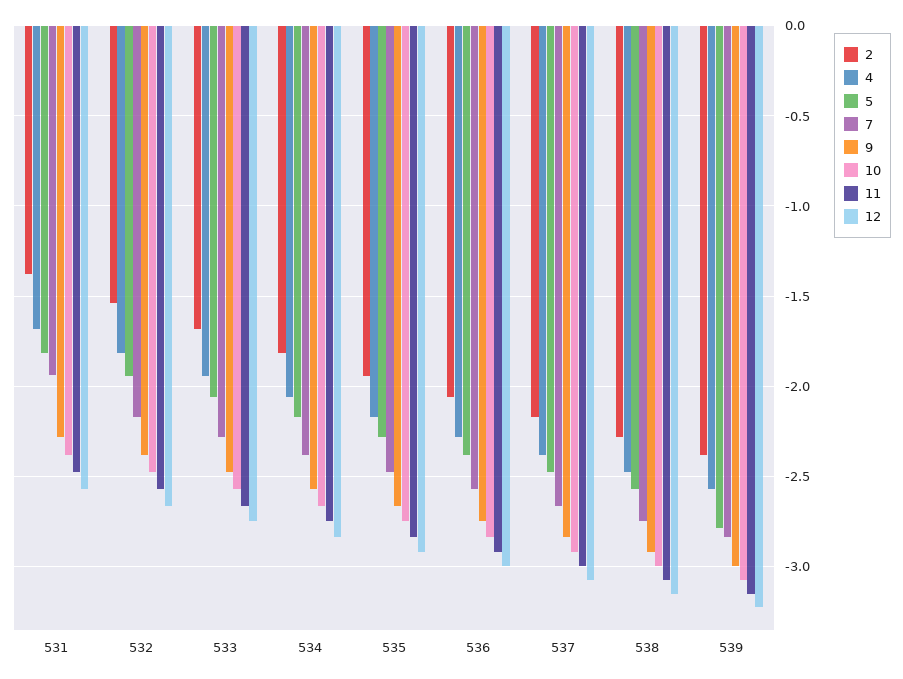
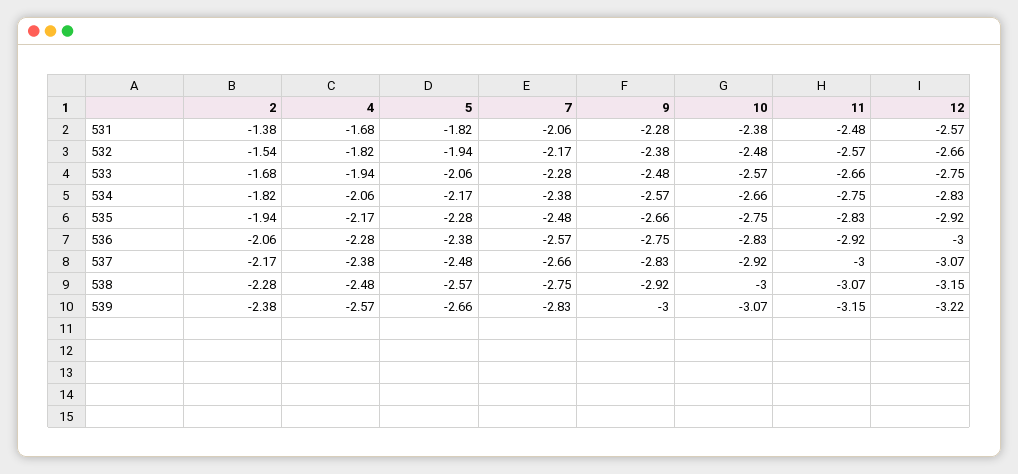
  {
    "2": {
      "531": -1.38,
      "532": -1.54,
      "533": -1.68,
      "534": -1.82,
      "535": -1.94,
      "536": -2.06,
      "537": -2.17,
      "538": -2.28,
      "539": -2.38
    },
    "4": {
      "531": -1.68,
      "532": -1.82,
      "533": -1.94,
      "534": -2.06,
      "535": -2.17,
      "536": -2.28,
      "537": -2.38,
      "538": -2.48,
      "539": -2.57
    },
    "5": {
      "531": -1.82,
      "532": -1.94,
      "533": -2.06,
      "534": -2.17,
      "535": -2.28,
      "536": -2.38,
      "537": -2.48,
      "538": -2.57,
-     "539": -2.8
+     "539": -2.66
    },
    "7": {
-     "531": -1.95,
+     "531": -2.06,
      "532": -2.17,
      "533": -2.28,
      "534": -2.38,
      "535": -2.48,
      "536": -2.57,
      "537": -2.66,
      "538": -2.75,
      "539": -2.83
    },
    "9": {
      "531": -2.28,
      "532": -2.38,
      "533": -2.48,
      "534": -2.57,
      "535": -2.66,
      "536": -2.75,
      "537": -2.83,
      "538": -2.92,
      "539": -3
    },
    "10": {
      "531": -2.38,
      "532": -2.48,
      "533": -2.57,
      "534": -2.66,
      "535": -2.75,
      "536": -2.83,
      "537": -2.92,
      "538": -3,
      "539": -3.07
    },
    "11": {
      "531": -2.48,
      "532": -2.57,
      "533": -2.66,
      "534": -2.75,
      "535": -2.83,
      "536": -2.92,
      "537": -3,
      "538": -3.07,
      "539": -3.15
    },
    "12": {
      "531": -2.57,
      "532": -2.66,
      "533": -2.75,
      "534": -2.83,
      "535": -2.92,
      "536": -3,
      "537": -3.07,
      "538": -3.15,
      "539": -3.22
    }
  }

